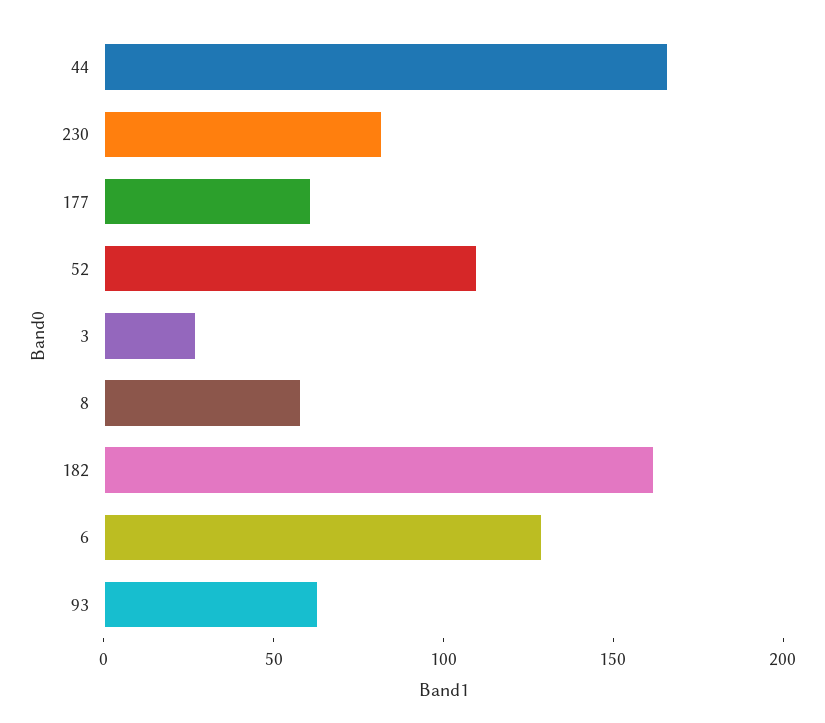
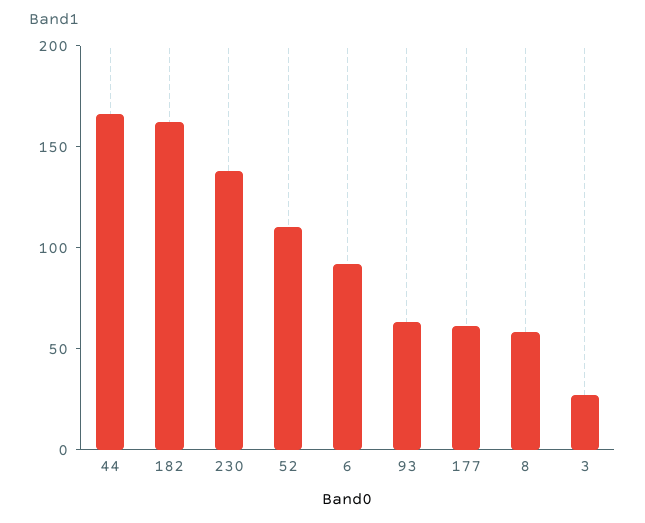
  {
    "44": 170,
-   "230": 80,
+   "230": 140,
    "177": 60,
    "52": 110,
    "3": 30,
    "8": 60,
    "182": 160,
-   "6": 130,
+   "6": 90,
    "93": 60
  }

